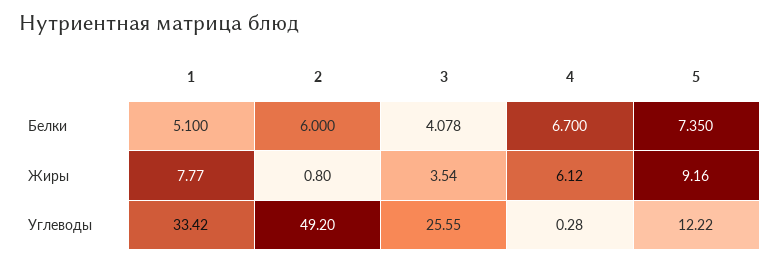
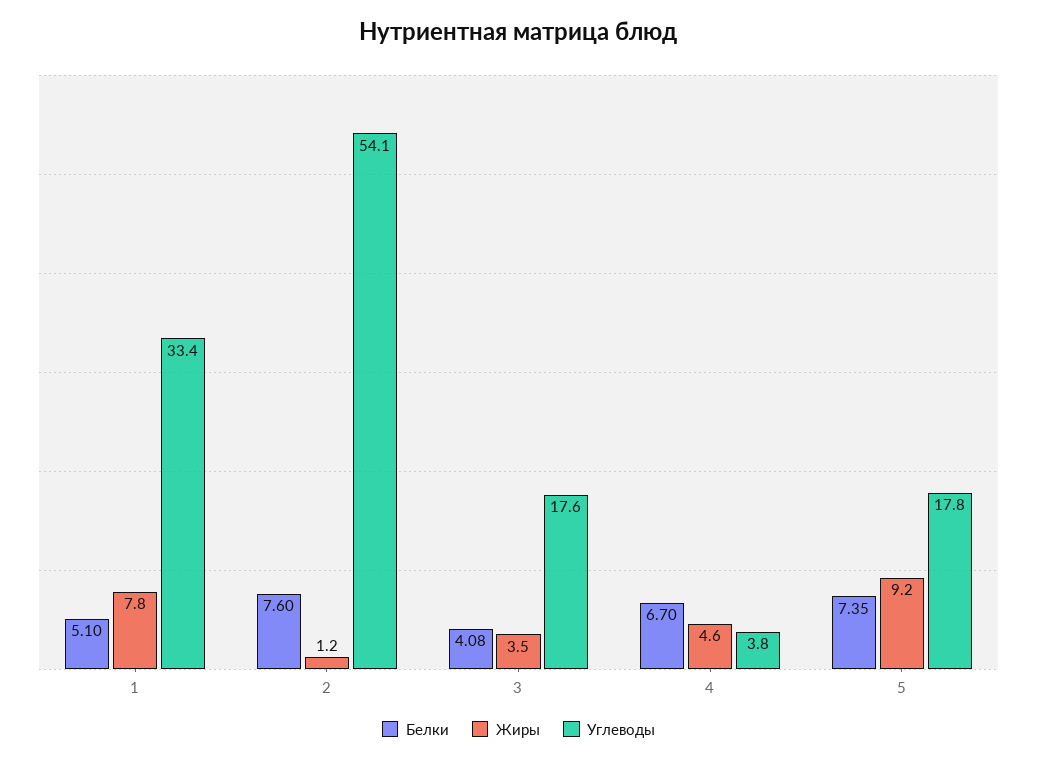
  {
    "Белки": {
      "1": 5.1,
-     "2": 6,
+     "2": 7.6,
      "3": 4.078,
      "4": 6.7,
      "5": 7.35
    },
    "Жиры": {
      "1": 7.77,
-     "2": 0.8,
+     "2": 1.2,
      "3": 3.54,
-     "4": 6.12,
+     "4": 4.6,
      "5": 9.16
    },
    "Углеводы": {
      "1": 33.42,
-     "2": 49.2,
+     "2": 54.1,
-     "3": 25.55,
+     "3": 17.6,
-     "4": 0.28,
+     "4": 3.8,
-     "5": 12.22
+     "5": 17.8
    }
  }

